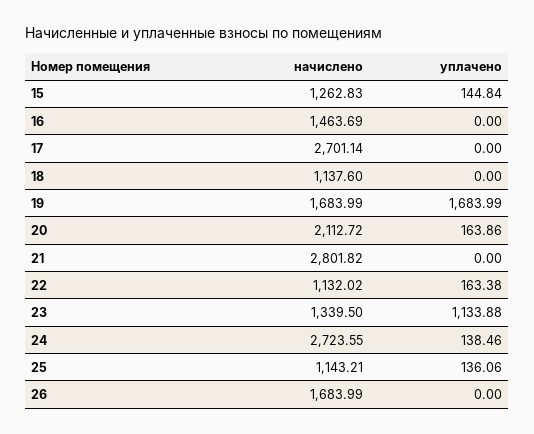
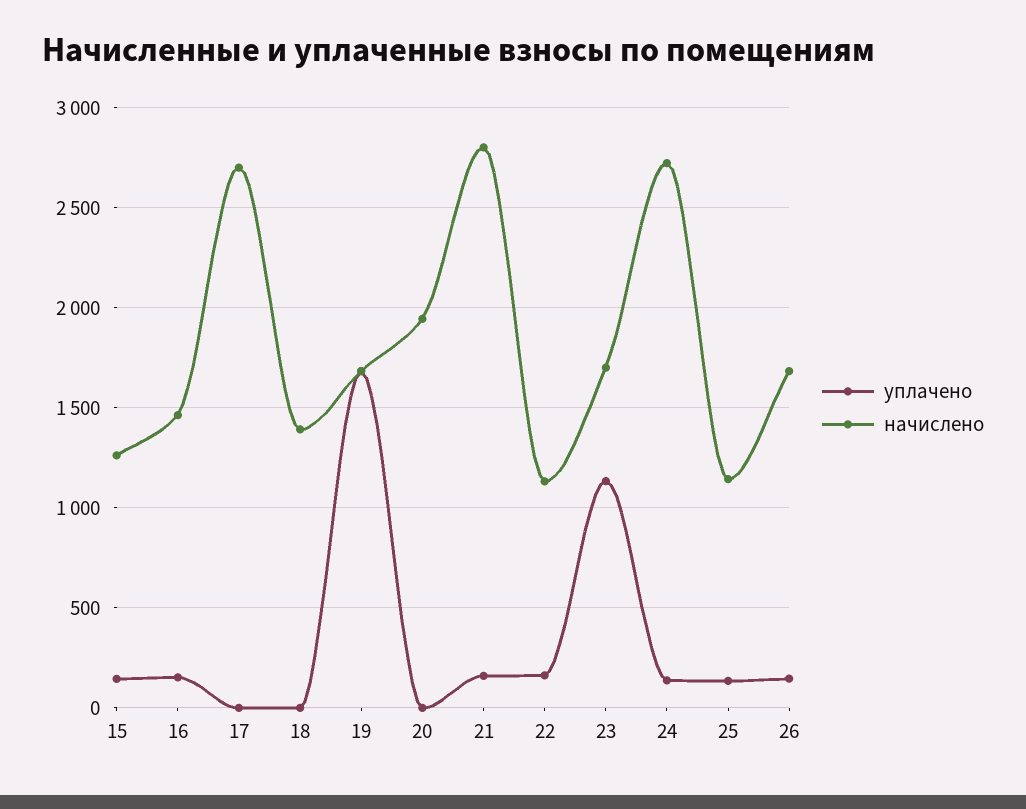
  {
    "начислено": {
      "15": 1262.83,
      "16": 1463.69,
      "17": 2701.14,
-     "18": 1137.6,
+     "18": 1400,
      "19": 1683.99,
-     "20": 2112.72,
+     "20": 1950,
      "21": 2801.82,
      "22": 1132.02,
-     "23": 1339.5,
+     "23": 1700,
      "24": 2723.55,
      "25": 1143.21,
      "26": 1683.99
    },
    "уплачено": {
      "15": 144.84,
-     "16": 0,
+     "16": 150,
      "17": 0,
      "18": 0,
      "19": 1683.99,
-     "20": 163.86,
+     "20": 0,
-     "21": 0,
+     "21": 150,
      "22": 163.38,
      "23": 1133.88,
      "24": 138.46,
      "25": 136.06,
-     "26": 0
+     "26": 150
    }
  }

